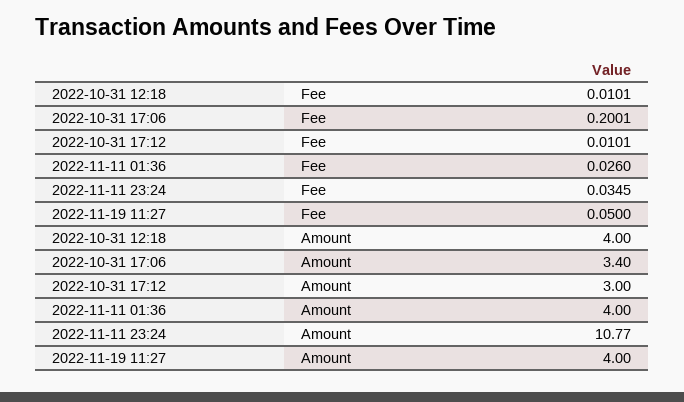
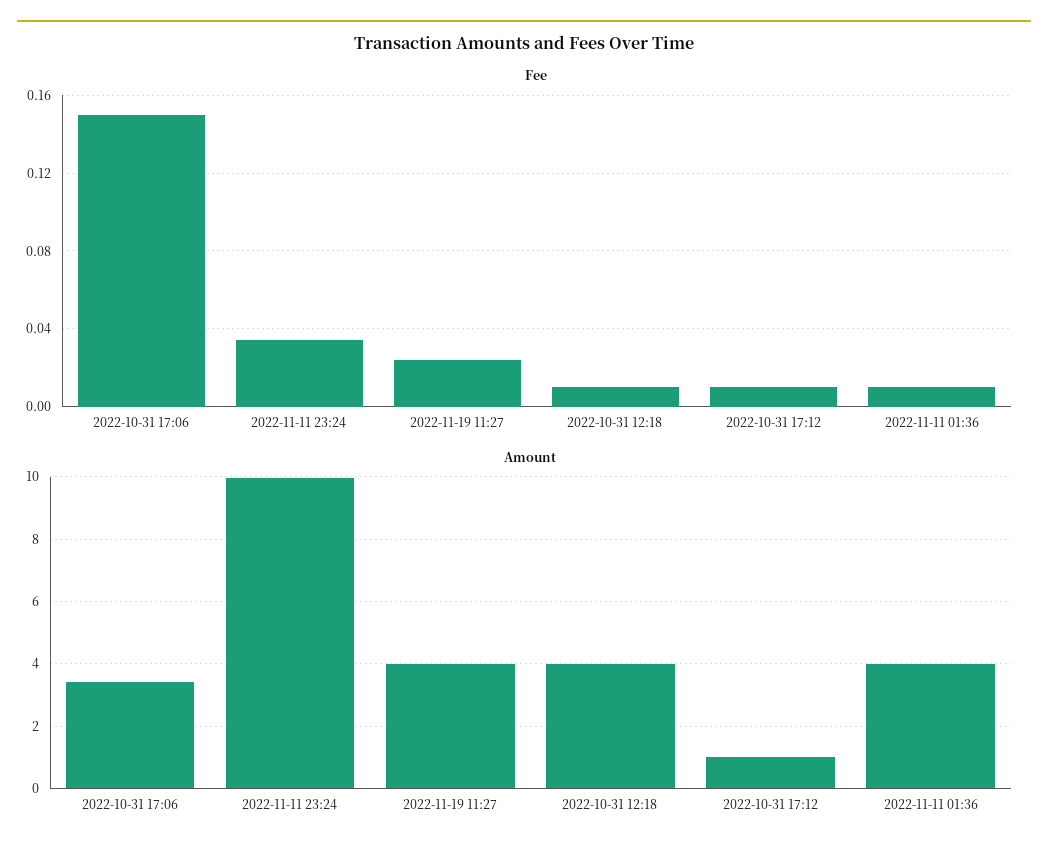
  {
    "Fee": {
      "2022-10-31 12:18": 0.0101,
-     "2022-10-31 17:06": 0.2001,
+     "2022-10-31 17:06": 0.15,
      "2022-10-31 17:12": 0.0101,
-     "2022-11-11 01:36": 0.026,
+     "2022-11-11 01:36": 0.01,
      "2022-11-11 23:24": 0.0345,
-     "2022-11-19 11:27": 0.05
+     "2022-11-19 11:27": 0.025
    },
    "Amount": {
      "2022-10-31 12:18": 4,
      "2022-10-31 17:06": 3.4,
-     "2022-10-31 17:12": 3,
+     "2022-10-31 17:12": 1,
      "2022-11-11 01:36": 4,
-     "2022-11-11 23:24": 10.77,
+     "2022-11-11 23:24": 10,
      "2022-11-19 11:27": 4
    }
  }

